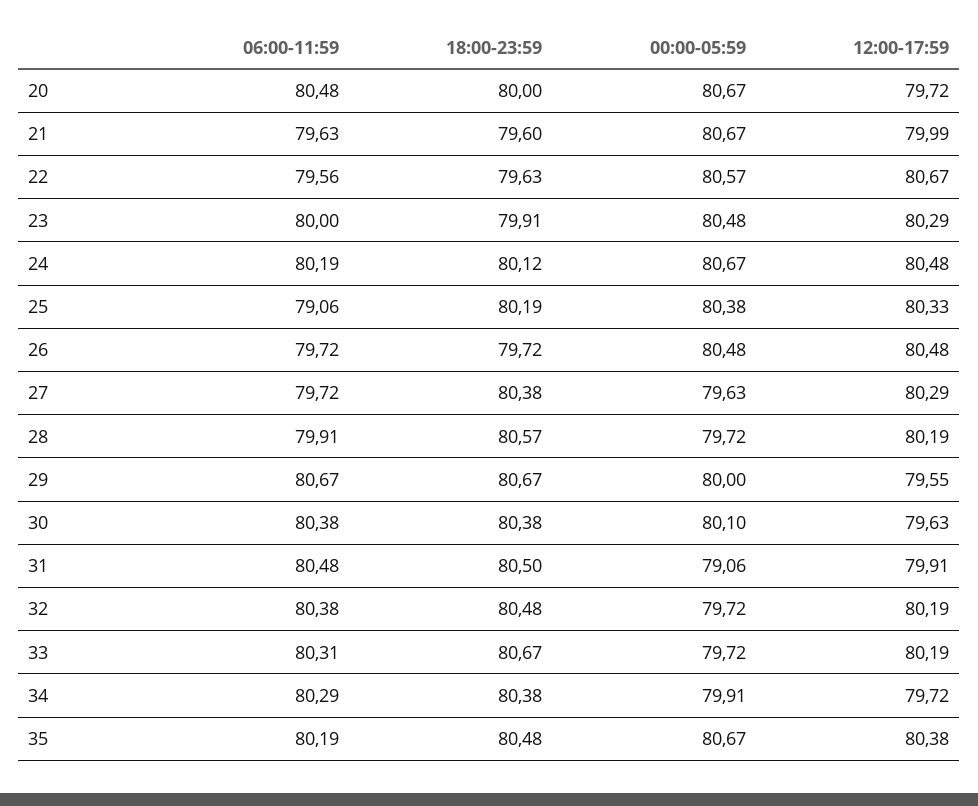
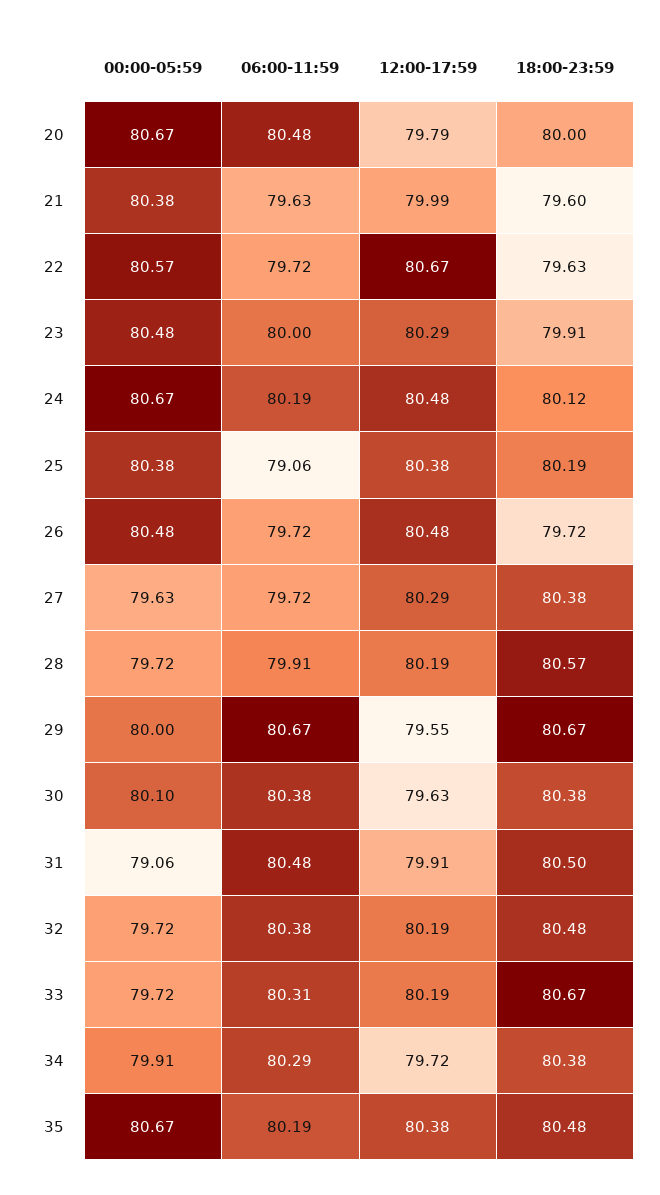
  {
    "06:00-11:59": {
      "20": 80.48,
      "21": 79.63,
-     "22": 79.56,
+     "22": 79.72,
      "23": 80,
      "24": 80.19,
      "25": 79.06,
      "26": 79.72,
      "27": 79.72,
      "28": 79.91,
      "29": 80.67,
      "30": 80.38,
      "31": 80.48,
      "32": 80.38,
      "33": 80.31,
      "34": 80.29,
      "35": 80.19
    },
    "18:00-23:59": {
      "20": 80,
      "21": 79.6,
      "22": 79.63,
      "23": 79.91,
      "24": 80.12,
      "25": 80.19,
      "26": 79.72,
      "27": 80.38,
      "28": 80.57,
      "29": 80.67,
      "30": 80.38,
      "31": 80.5,
      "32": 80.48,
      "33": 80.67,
      "34": 80.38,
      "35": 80.48
    },
    "00:00-05:59": {
      "20": 80.67,
-     "21": 80.67,
+     "21": 80.38,
      "22": 80.57,
      "23": 80.48,
      "24": 80.67,
      "25": 80.38,
      "26": 80.48,
      "27": 79.63,
      "28": 79.72,
      "29": 80,
      "30": 80.1,
      "31": 79.06,
      "32": 79.72,
      "33": 79.72,
      "34": 79.91,
      "35": 80.67
    },
    "12:00-17:59": {
-     "20": 79.72,
+     "20": 79.79,
      "21": 79.99,
      "22": 80.67,
      "23": 80.29,
      "24": 80.48,
-     "25": 80.33,
+     "25": 80.38,
      "26": 80.48,
      "27": 80.29,
      "28": 80.19,
      "29": 79.55,
      "30": 79.63,
      "31": 79.91,
      "32": 80.19,
      "33": 80.19,
      "34": 79.72,
      "35": 80.38
    }
  }

